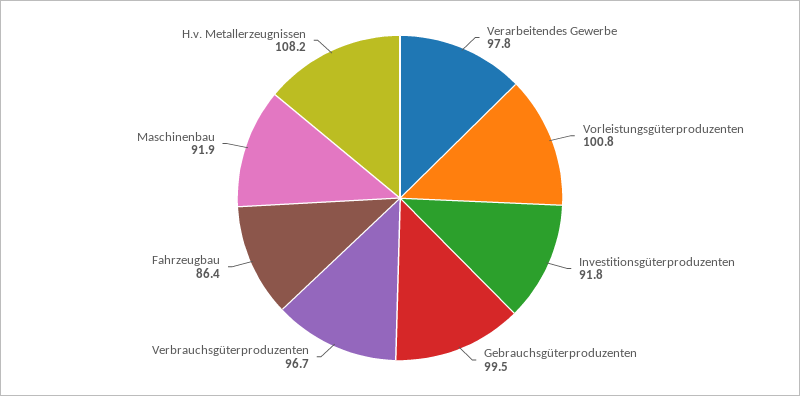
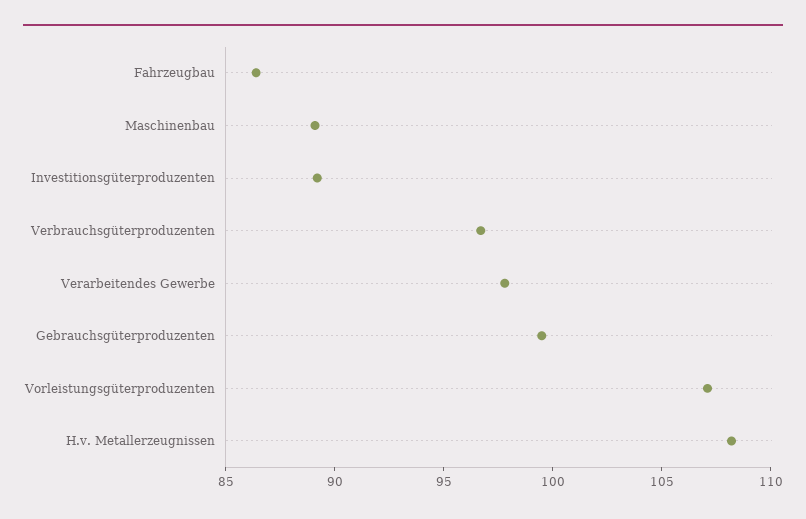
  {
    "Verarbeitendes Gewerbe": 97.8,
-   "Vorleistungsgüterproduzenten": 100.8,
+   "Vorleistungsgüterproduzenten": 107,
-   "Investitionsgüterproduzenten": 91.8,
+   "Investitionsgüterproduzenten": 89,
    "Gebrauchsgüterproduzenten": 99.5,
    "Verbrauchsgüterproduzenten": 96.7,
    "Fahrzeugbau": 86.4,
-   "Maschinenbau": 91.9,
+   "Maschinenbau": 89,
    "H.v. Metallerzeugnissen": 108.2
  }

